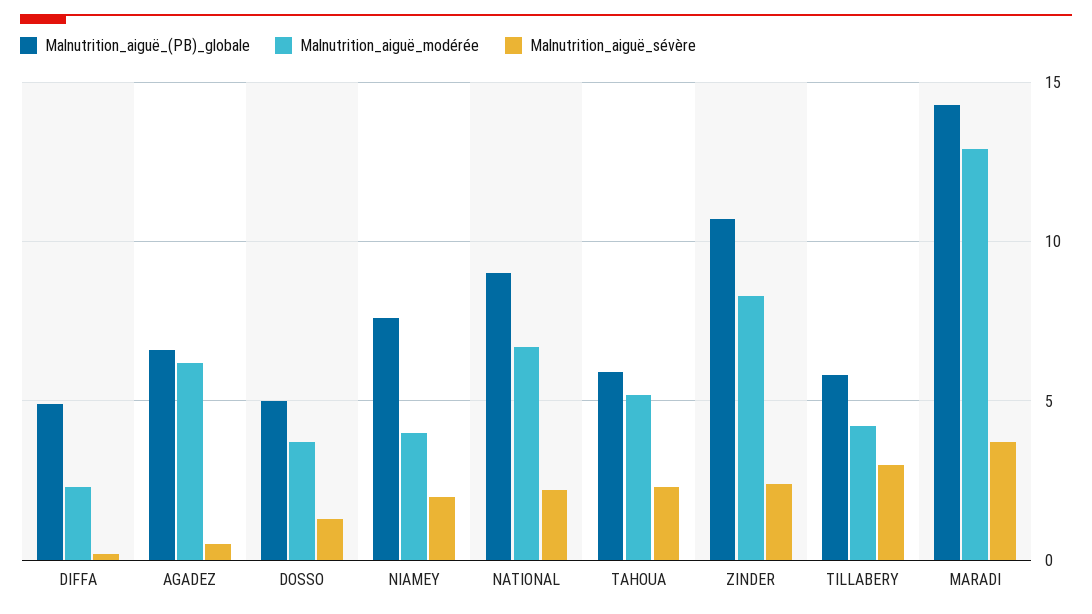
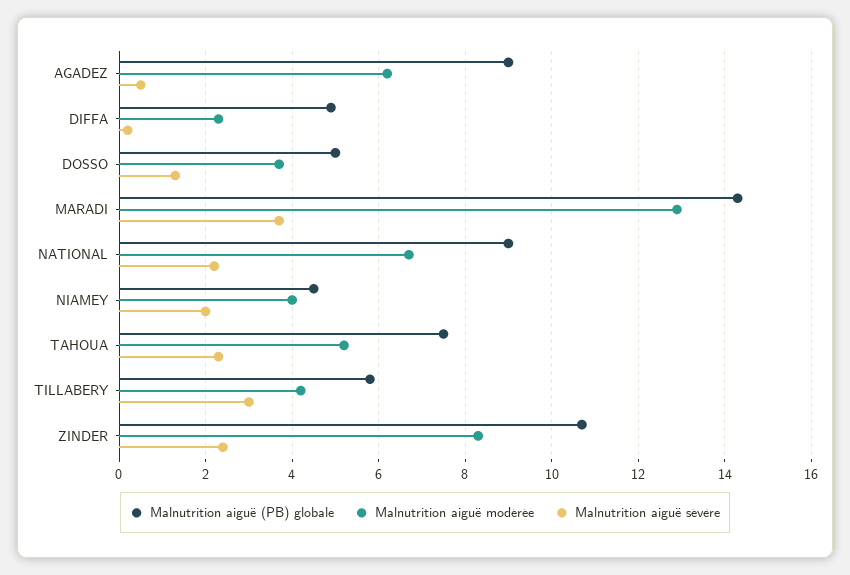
  {
    "Malnutrition_aiguë_(PB)_globale": {
      "DIFFA": 5,
-     "AGADEZ": 6.5,
+     "AGADEZ": 9,
      "DOSSO": 5,
-     "NIAMEY": 7.5,
+     "NIAMEY": 4.5,
      "NATIONAL": 9,
-     "TAHOUA": 6,
+     "TAHOUA": 7.5,
      "ZINDER": 10.5,
      "TILLABERY": 6,
      "MARADI": 14.5
    },
    "Malnutrition_aiguë_modérée": {
      "DIFFA": 2.5,
      "AGADEZ": 6,
      "DOSSO": 3.5,
      "NIAMEY": 4,
      "NATIONAL": 6.5,
      "TAHOUA": 5,
      "ZINDER": 8.5,
      "TILLABERY": 4,
      "MARADI": 13
    },
    "Malnutrition_aiguë_sévère": {
      "DIFFA": 0,
      "AGADEZ": 0.5,
      "DOSSO": 1.5,
      "NIAMEY": 2,
      "NATIONAL": 2,
      "TAHOUA": 2.5,
      "ZINDER": 2.5,
      "TILLABERY": 3,
      "MARADI": 3.5
    }
  }

